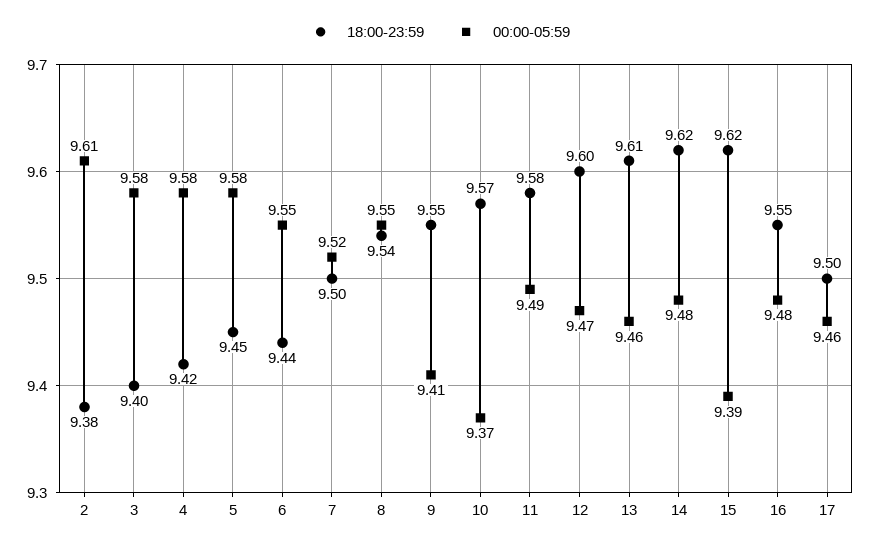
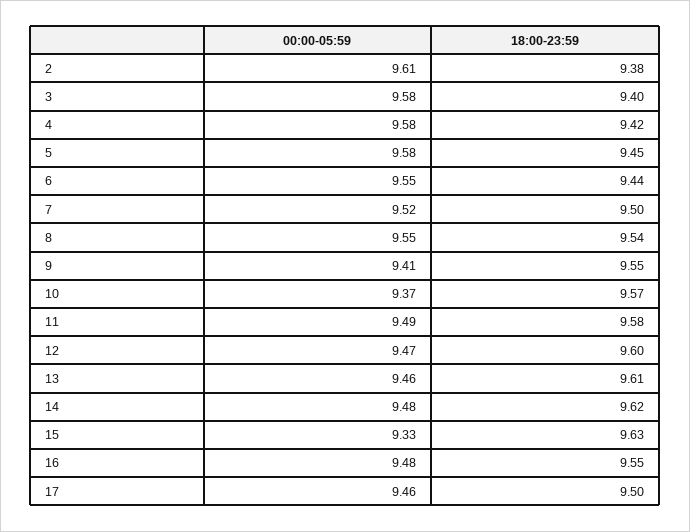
  {
    "18:00-23:59": {
      "2": 9.38,
      "3": 9.4,
      "4": 9.42,
      "5": 9.45,
      "6": 9.44,
      "7": 9.5,
      "8": 9.54,
      "9": 9.55,
      "10": 9.57,
      "11": 9.58,
      "12": 9.6,
      "13": 9.61,
      "14": 9.62,
-     "15": 9.62,
+     "15": 9.63,
      "16": 9.55,
      "17": 9.5
    },
    "00:00-05:59": {
      "2": 9.61,
      "3": 9.58,
      "4": 9.58,
      "5": 9.58,
      "6": 9.55,
      "7": 9.52,
      "8": 9.55,
      "9": 9.41,
      "10": 9.37,
      "11": 9.49,
      "12": 9.47,
      "13": 9.46,
      "14": 9.48,
-     "15": 9.39,
+     "15": 9.33,
      "16": 9.48,
      "17": 9.46
    }
  }

